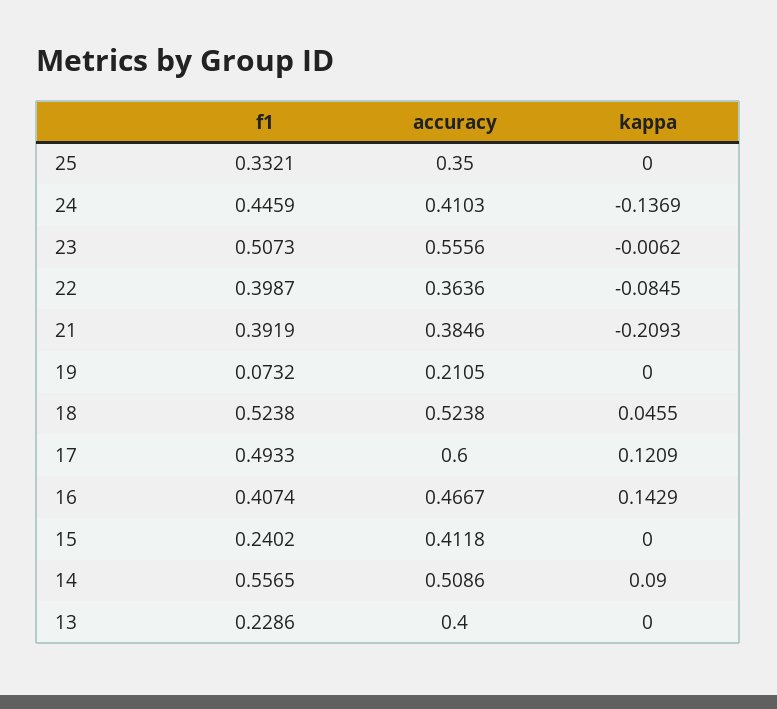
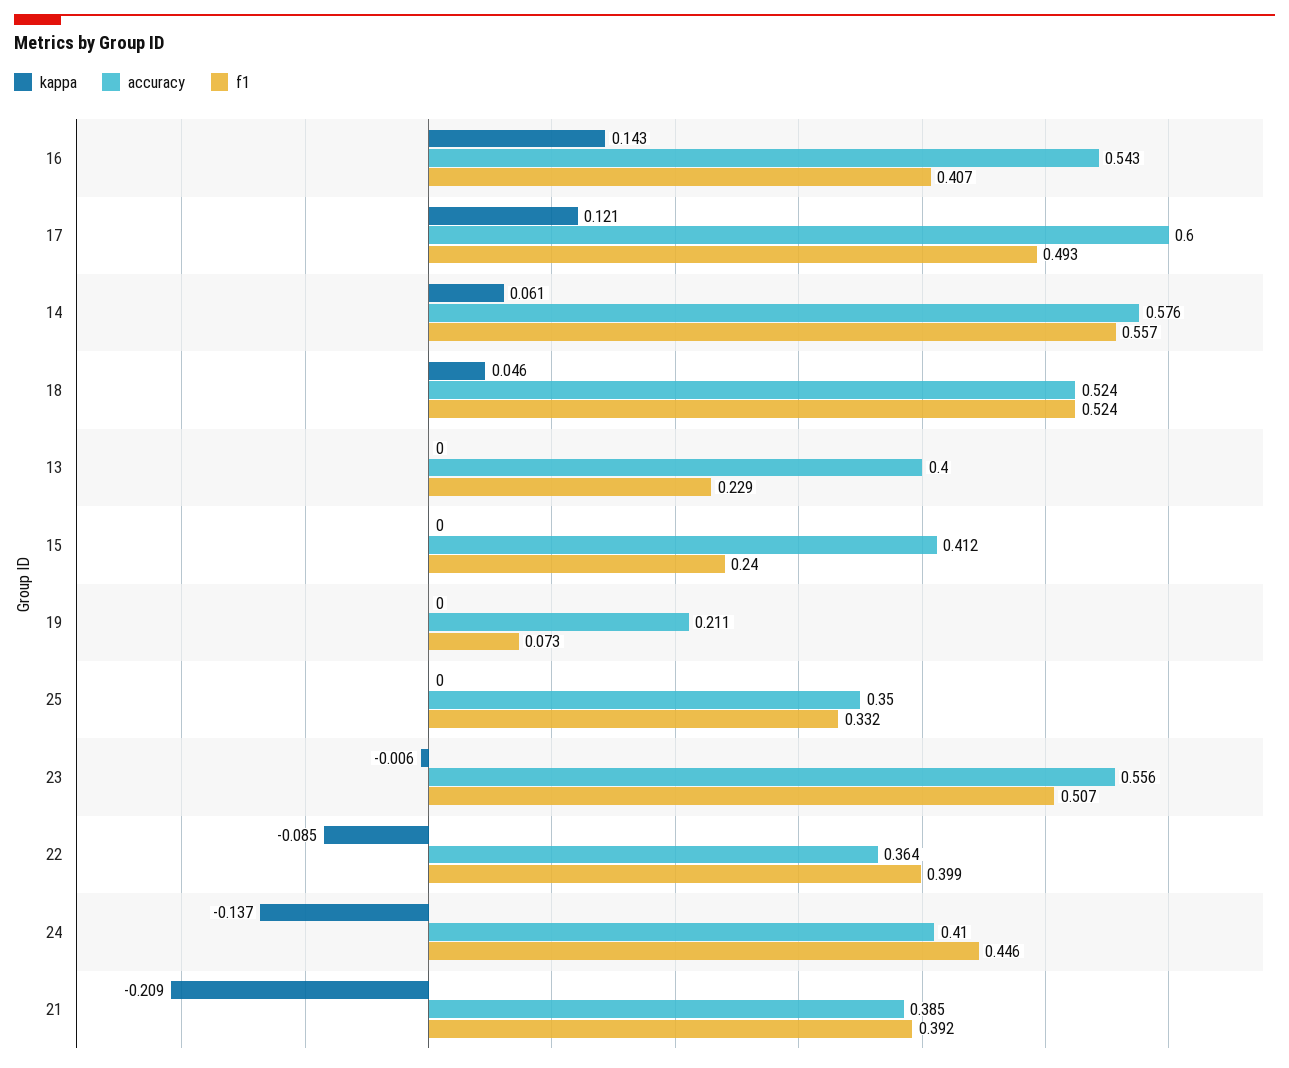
  {
    "f1": {
      "25": 0.3321,
      "24": 0.4459,
      "23": 0.5073,
      "22": 0.3987,
      "21": 0.3919,
      "19": 0.0732,
      "18": 0.5238,
      "17": 0.4933,
      "16": 0.4074,
      "15": 0.2402,
      "14": 0.5565,
      "13": 0.2286
    },
    "accuracy": {
      "25": 0.35,
      "24": 0.4103,
      "23": 0.5556,
      "22": 0.3636,
      "21": 0.3846,
      "19": 0.2105,
      "18": 0.5238,
      "17": 0.6,
-     "16": 0.4667,
+     "16": 0.543,
      "15": 0.4118,
-     "14": 0.5086,
+     "14": 0.576,
      "13": 0.4
    },
    "kappa": {
      "25": 0,
      "24": -0.1369,
      "23": -0.0062,
      "22": -0.0845,
      "21": -0.2093,
      "19": 0,
      "18": 0.0455,
      "17": 0.1209,
      "16": 0.1429,
      "15": 0,
-     "14": 0.09,
+     "14": 0.061,
      "13": 0
    }
  }

